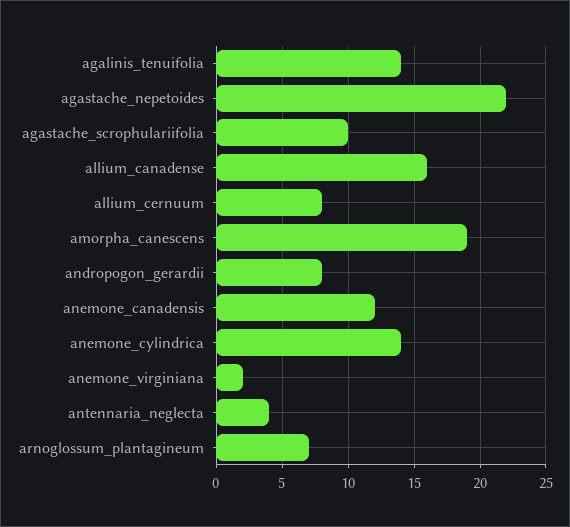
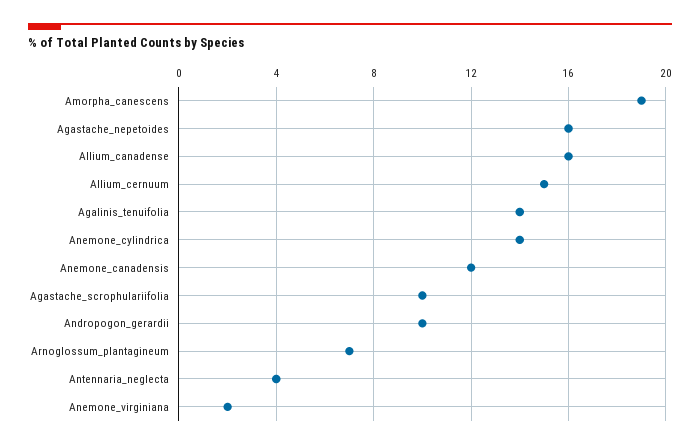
  {
    "agalinis_tenuifolia": 14,
-   "agastache_nepetoides": 22,
+   "agastache_nepetoides": 16,
    "agastache_scrophulariifolia": 10,
    "allium_canadense": 16,
-   "allium_cernuum": 8,
+   "allium_cernuum": 15,
    "amorpha_canescens": 19,
-   "andropogon_gerardii": 8,
+   "andropogon_gerardii": 10,
    "anemone_canadensis": 12,
    "anemone_cylindrica": 14,
    "anemone_virginiana": 2,
    "antennaria_neglecta": 4,
    "arnoglossum_plantagineum": 7
  }

